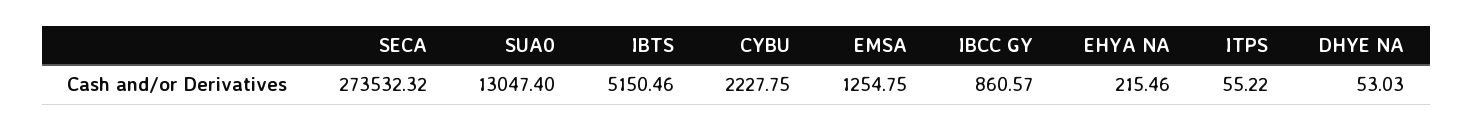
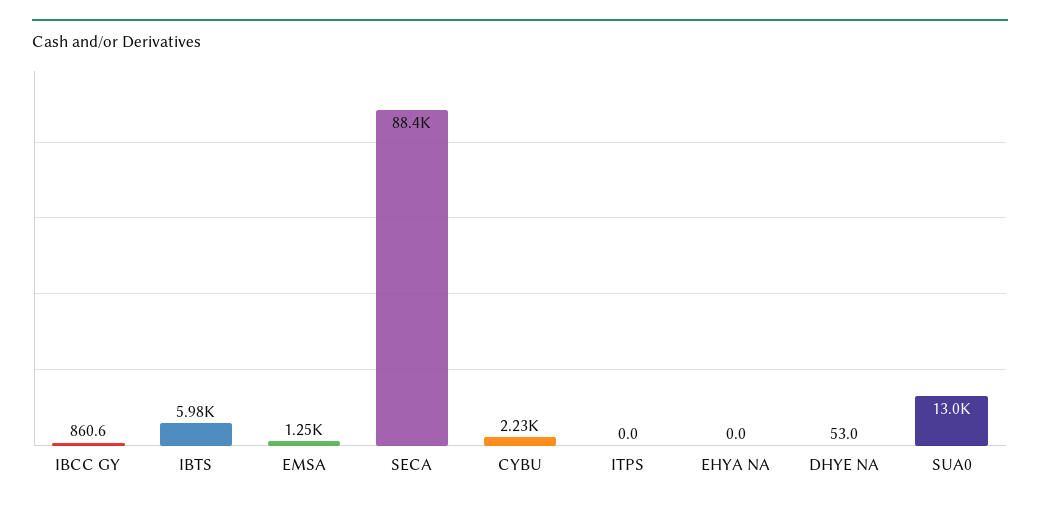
  {
-   "SECA": 273532.32,
+   "SECA": 88400,
    "SUA0": 13047.4,
-   "IBTS": 5150.46,
+   "IBTS": 5980,
    "CYBU": 2227.75,
    "EMSA": 1254.75,
    "IBCC GY": 860.57,
-   "EHYA NA": 215.46,
+   "EHYA NA": 0,
-   "ITPS": 55.22,
+   "ITPS": 0,
    "DHYE NA": 53.03
  }

